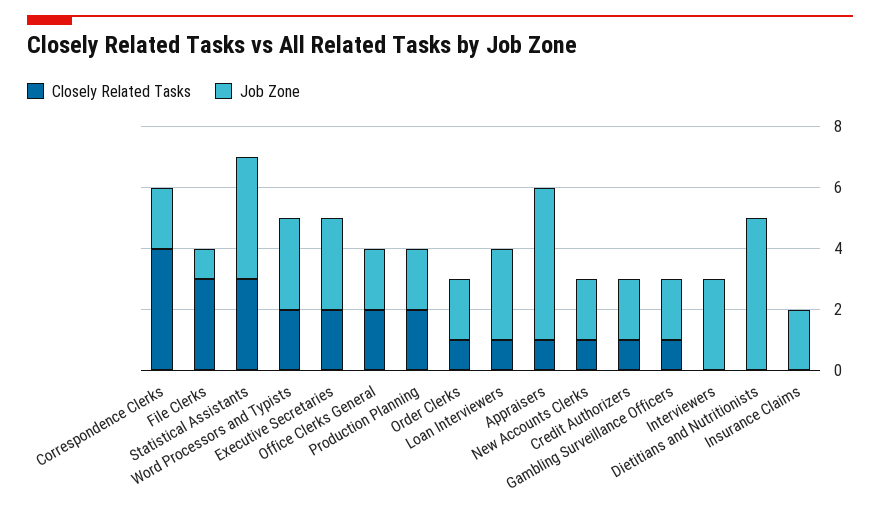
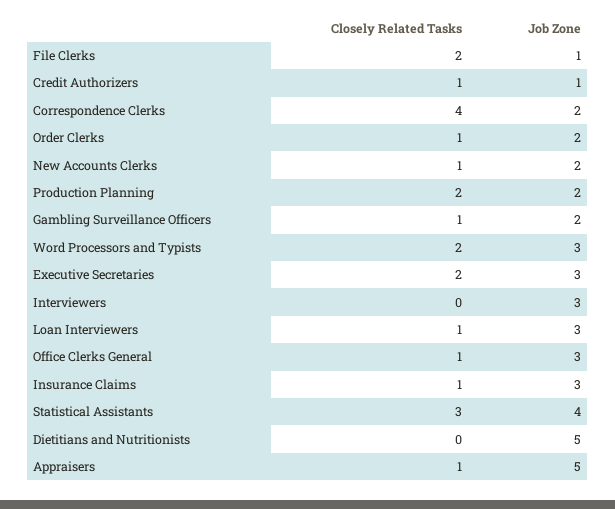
  {
    "Closely Related Tasks": {
      "Correspondence Clerks": 4,
-     "File Clerks": 3,
+     "File Clerks": 2,
      "Statistical Assistants": 3,
      "Word Processors and Typists": 2,
      "Executive Secretaries": 2,
-     "Office Clerks General": 2,
+     "Office Clerks General": 1,
      "Production Planning": 2,
      "Order Clerks": 1,
      "Loan Interviewers": 1,
      "Appraisers": 1,
      "New Accounts Clerks": 1,
      "Credit Authorizers": 1,
      "Gambling Surveillance Officers": 1,
      "Interviewers": 0,
      "Dietitians and Nutritionists": 0,
-     "Insurance Claims": 0
+     "Insurance Claims": 1
    },
    "Job Zone": {
      "Correspondence Clerks": 2,
      "File Clerks": 1,
      "Statistical Assistants": 4,
      "Word Processors and Typists": 3,
      "Executive Secretaries": 3,
-     "Office Clerks General": 2,
+     "Office Clerks General": 3,
      "Production Planning": 2,
      "Order Clerks": 2,
      "Loan Interviewers": 3,
      "Appraisers": 5,
      "New Accounts Clerks": 2,
-     "Credit Authorizers": 2,
+     "Credit Authorizers": 1,
      "Gambling Surveillance Officers": 2,
      "Interviewers": 3,
      "Dietitians and Nutritionists": 5,
-     "Insurance Claims": 2
+     "Insurance Claims": 3
    }
  }

